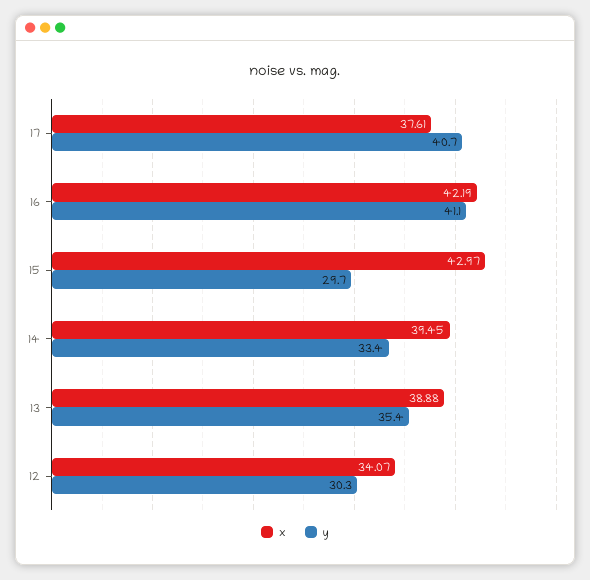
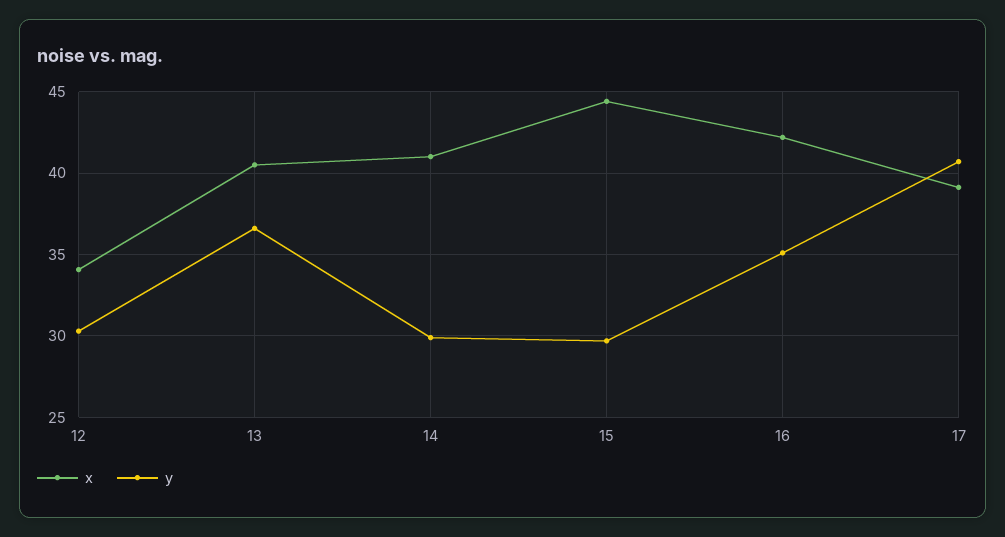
  {
    "x": {
-     "17": 37.61,
+     "17": 39,
      "16": 42.19,
-     "15": 42.97,
+     "15": 44.5,
-     "14": 39.45,
+     "14": 41,
-     "13": 38.88,
+     "13": 40.5,
      "12": 34.07
    },
    "y": {
      "17": 40.7,
-     "16": 41.1,
+     "16": 35,
      "15": 29.7,
-     "14": 33.4,
+     "14": 30,
-     "13": 35.4,
+     "13": 36.5,
      "12": 30.3
    }
  }

